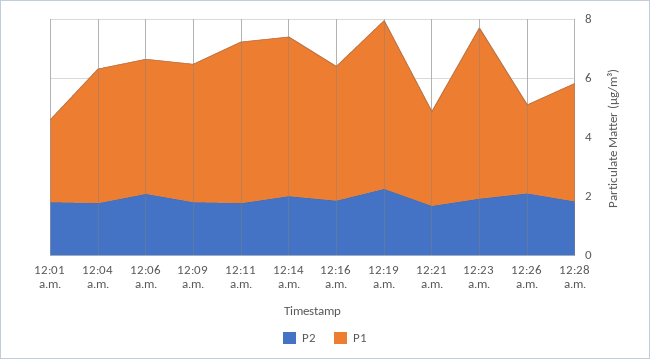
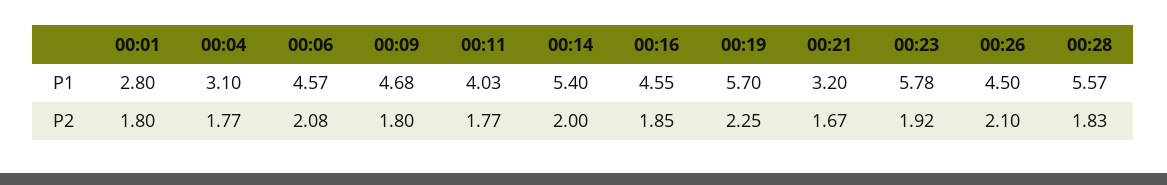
  {
    "P2": {
      "12:01 a.m.": 1.8,
      "12:04 a.m.": 1.77,
      "12:06 a.m.": 2.08,
      "12:09 a.m.": 1.8,
      "12:11 a.m.": 1.77,
      "12:14 a.m.": 2,
      "12:16 a.m.": 1.85,
      "12:19 a.m.": 2.25,
      "12:21 a.m.": 1.67,
      "12:23 a.m.": 1.92,
      "12:26 a.m.": 2.1,
      "12:28 a.m.": 1.83
    },
    "P1": {
      "12:01 a.m.": 2.8,
-     "12:04 a.m.": 4.5,
+     "12:04 a.m.": 3.1,
      "12:06 a.m.": 4.57,
      "12:09 a.m.": 4.68,
-     "12:11 a.m.": 5.5,
+     "12:11 a.m.": 4.03,
      "12:14 a.m.": 5.4,
      "12:16 a.m.": 4.55,
      "12:19 a.m.": 5.7,
      "12:21 a.m.": 3.2,
      "12:23 a.m.": 5.78,
-     "12:26 a.m.": 3,
+     "12:26 a.m.": 4.5,
-     "12:28 a.m.": 4
+     "12:28 a.m.": 5.57
    }
  }

